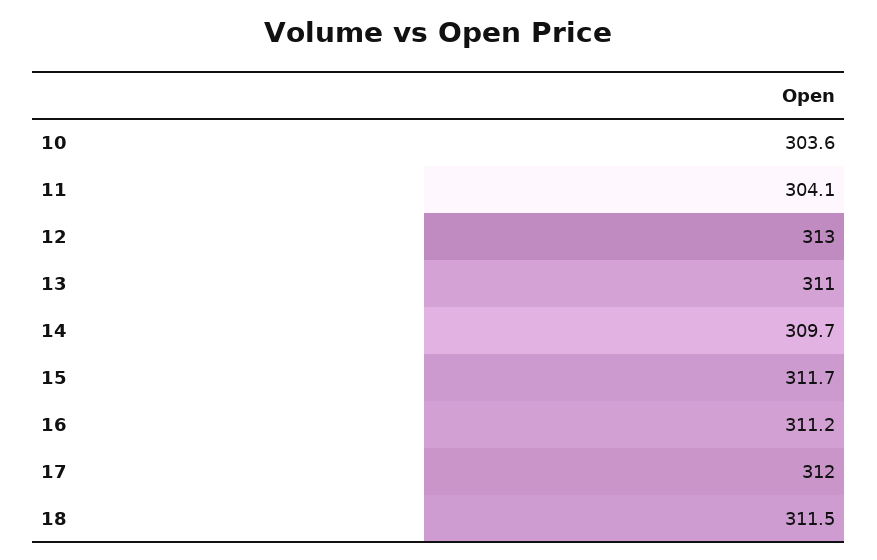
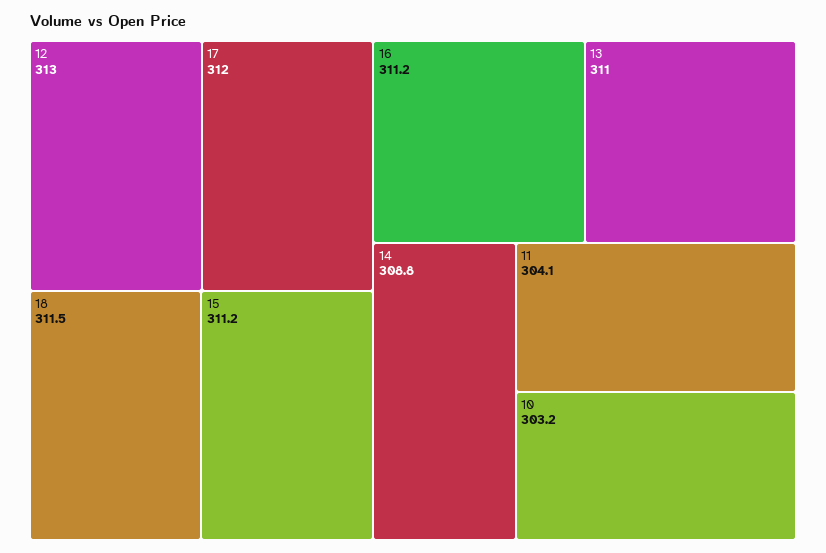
  {
-   "10": 303.6,
+   "10": 303.2,
    "11": 304.1,
    "12": 313,
    "13": 311,
-   "14": 309.7,
+   "14": 308.8,
-   "15": 311.7,
+   "15": 311.2,
    "16": 311.2,
    "17": 312,
    "18": 311.5
  }

